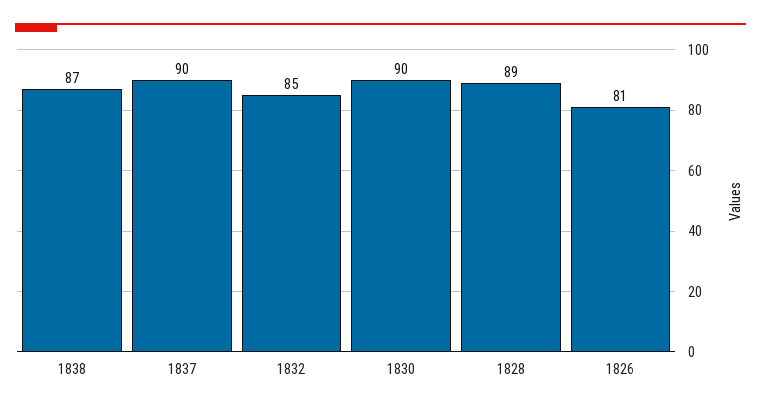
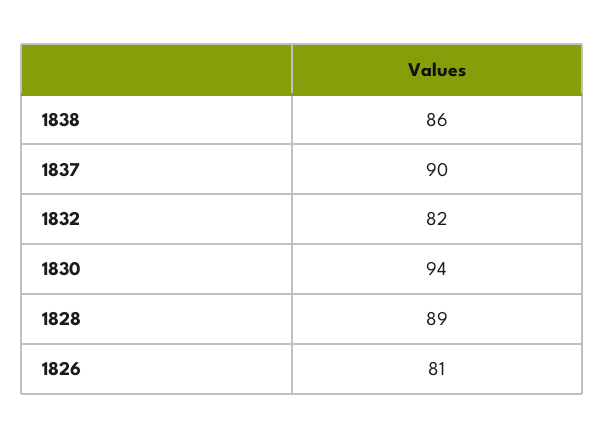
  {
-   "1838": 87,
+   "1838": 86,
    "1837": 90,
-   "1832": 85,
+   "1832": 82,
-   "1830": 90,
+   "1830": 94,
    "1828": 89,
    "1826": 81
  }

